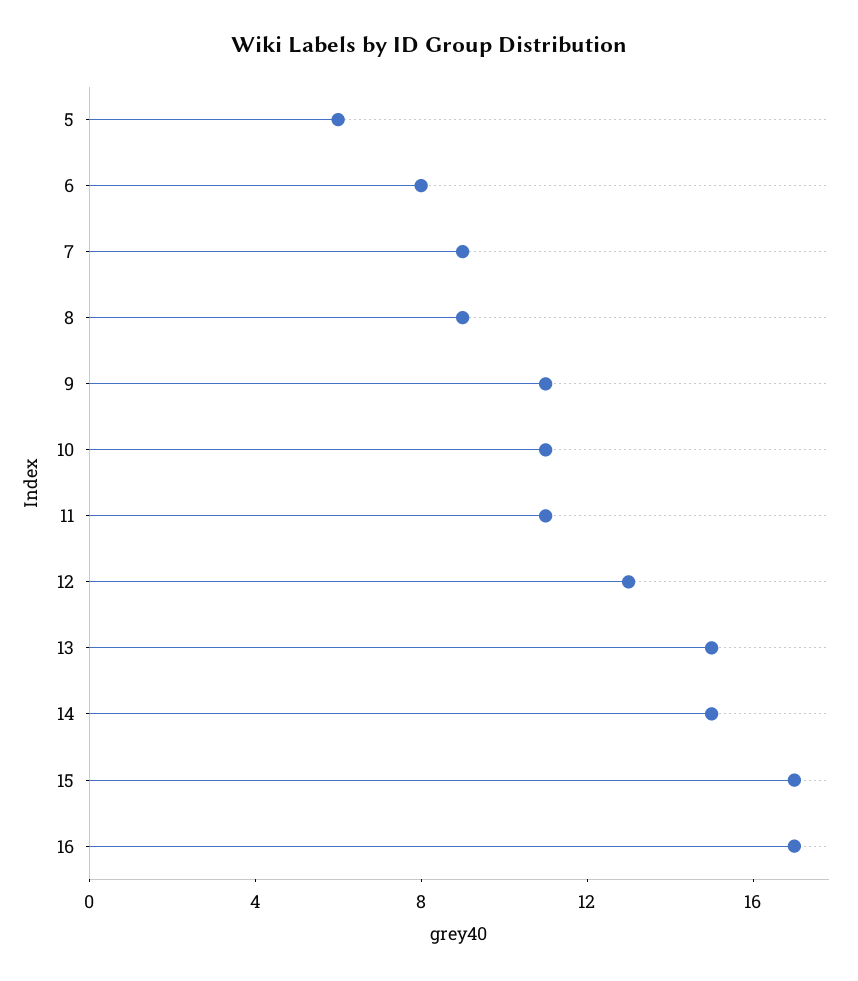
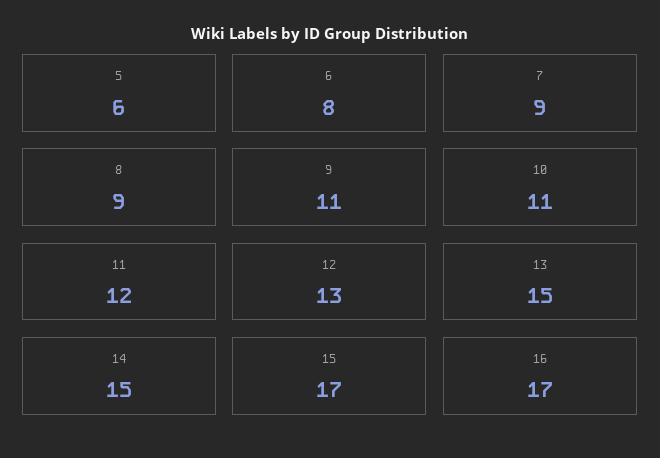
  {
    "5": 6,
    "6": 8,
    "7": 9,
    "8": 9,
    "9": 11,
    "10": 11,
-   "11": 11,
+   "11": 12,
    "12": 13,
    "13": 15,
    "14": 15,
    "15": 17,
    "16": 17
  }

